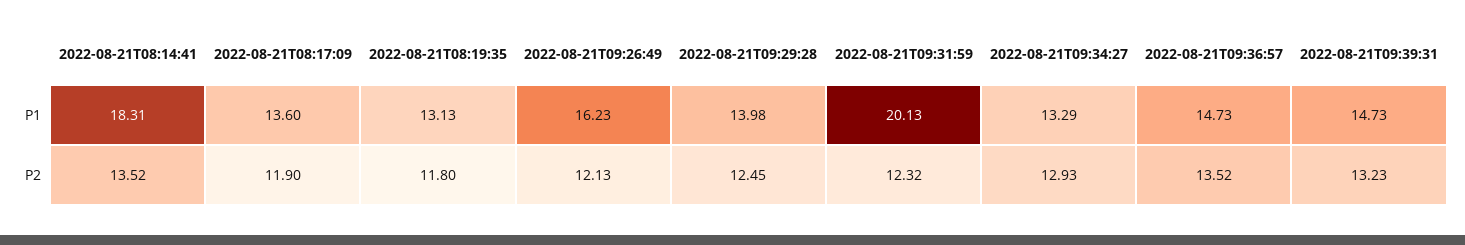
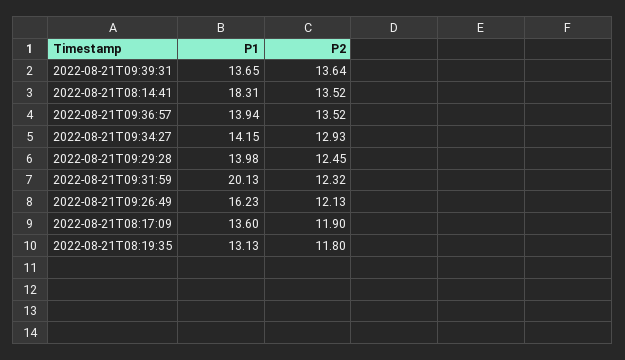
  {
    "2022-08-21T08:14:41": {
      "P1": 18.31,
      "P2": 13.52
    },
    "2022-08-21T08:17:09": {
      "P1": 13.6,
      "P2": 11.9
    },
    "2022-08-21T08:19:35": {
      "P1": 13.13,
      "P2": 11.8
    },
    "2022-08-21T09:26:49": {
      "P1": 16.23,
      "P2": 12.13
    },
    "2022-08-21T09:29:28": {
      "P1": 13.98,
      "P2": 12.45
    },
    "2022-08-21T09:31:59": {
      "P1": 20.13,
      "P2": 12.32
    },
    "2022-08-21T09:34:27": {
-     "P1": 13.29,
+     "P1": 14.15,
      "P2": 12.93
    },
    "2022-08-21T09:36:57": {
-     "P1": 14.73,
+     "P1": 13.94,
      "P2": 13.52
    },
    "2022-08-21T09:39:31": {
-     "P1": 14.73,
+     "P1": 13.65,
-     "P2": 13.23
+     "P2": 13.64
    }
  }

